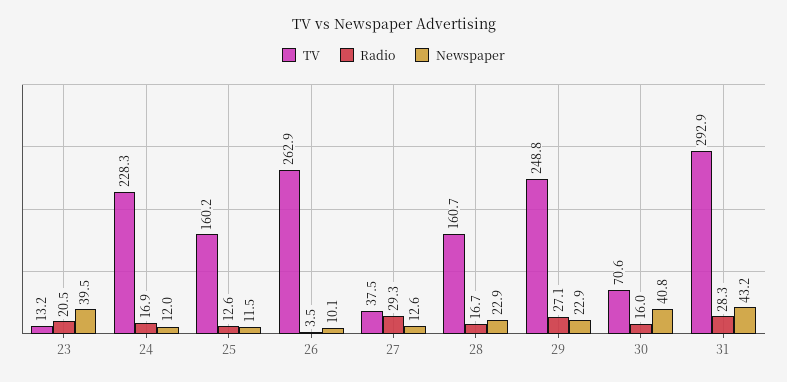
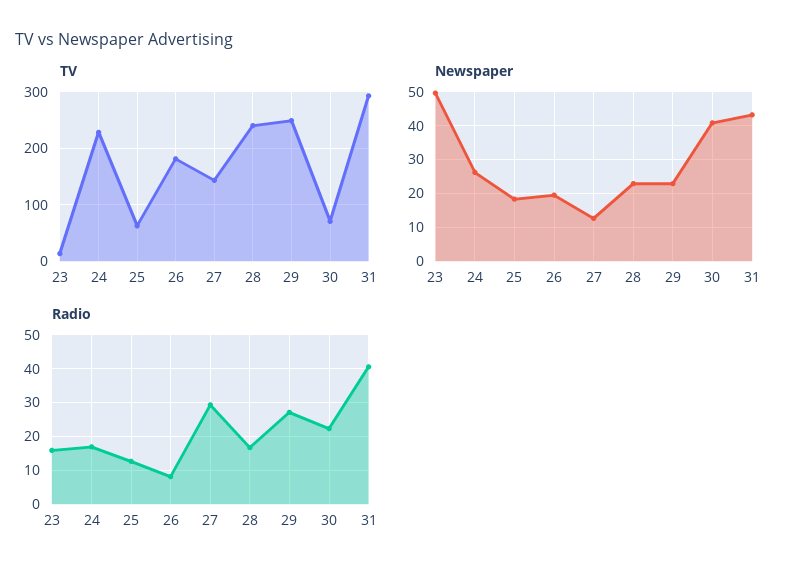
  {
    "TV": {
      "23": 13.2,
      "24": 228.3,
-     "25": 160.2,
+     "25": 60,
-     "26": 262.9,
+     "26": 180,
-     "27": 37.5,
+     "27": 140,
-     "28": 160.7,
+     "28": 240,
      "29": 248.8,
      "30": 70.6,
      "31": 292.9
    },
    "Radio": {
-     "23": 20.5,
+     "23": 16,
      "24": 16.9,
      "25": 12.6,
-     "26": 3.5,
+     "26": 8,
      "27": 29.3,
      "28": 16.7,
      "29": 27.1,
-     "30": 16,
+     "30": 22,
-     "31": 28.3
+     "31": 40
    },
    "Newspaper": {
-     "23": 39.5,
+     "23": 50,
-     "24": 12,
+     "24": 26,
-     "25": 11.5,
+     "25": 18,
-     "26": 10.1,
+     "26": 20,
      "27": 12.6,
      "28": 22.9,
      "29": 22.9,
      "30": 40.8,
      "31": 43.2
    }
  }

